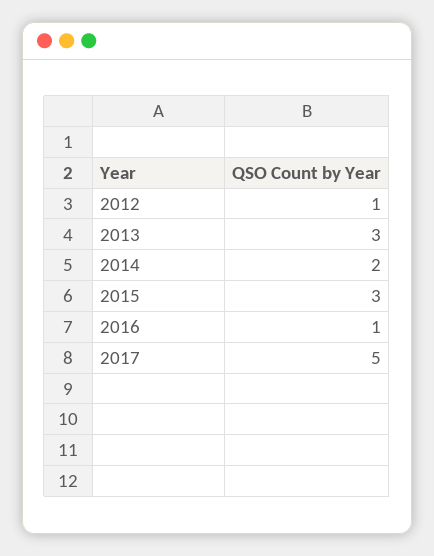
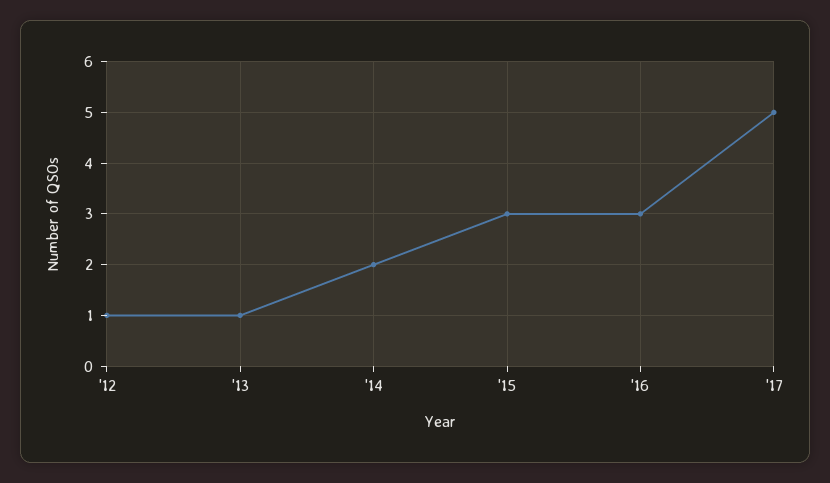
  {
    "2012": 1,
-   "2013": 3,
+   "2013": 1,
    "2014": 2,
    "2015": 3,
-   "2016": 1,
+   "2016": 3,
    "2017": 5
  }

